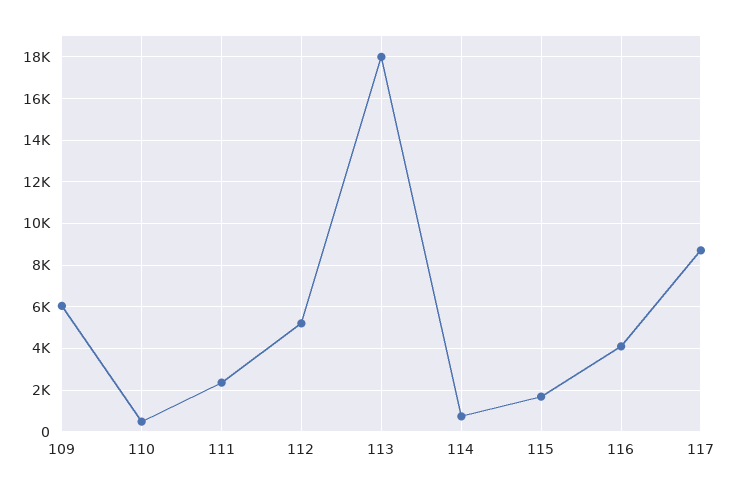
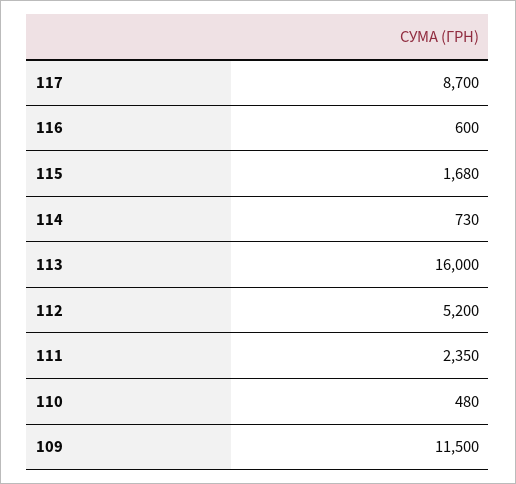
  {
-   "109": 6000,
+   "109": 11500,
    "110": 480,
    "111": 2350,
    "112": 5200,
-   "113": 18000,
+   "113": 16000,
    "114": 730,
    "115": 1680,
-   "116": 4000,
+   "116": 600,
    "117": 8700
  }

